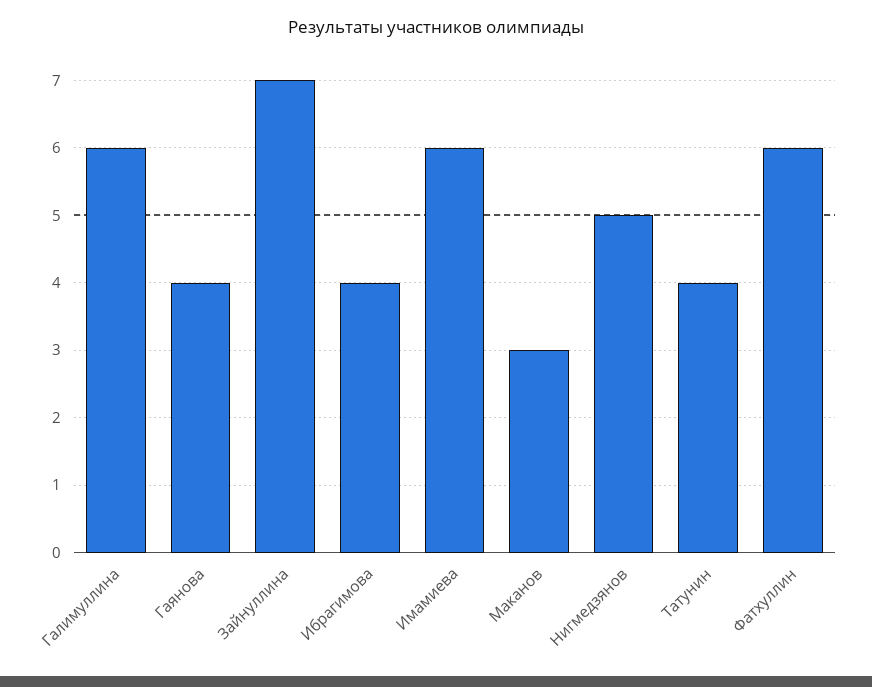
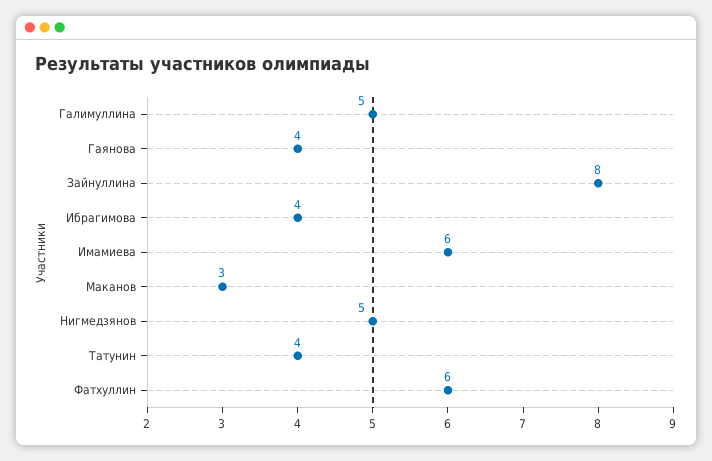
  {
-   "Галимуллина": 6,
+   "Галимуллина": 5,
    "Гаянова": 4,
-   "Зайнуллина": 7,
+   "Зайнуллина": 8,
    "Ибрагимова": 4,
    "Имамиева": 6,
    "Маканов": 3,
    "Нигмедзянов": 5,
    "Татунин": 4,
    "Фатхуллин": 6
  }

